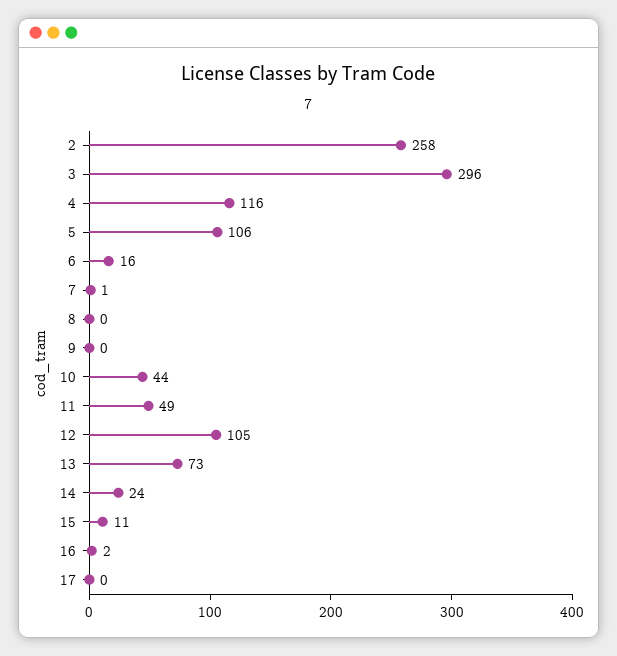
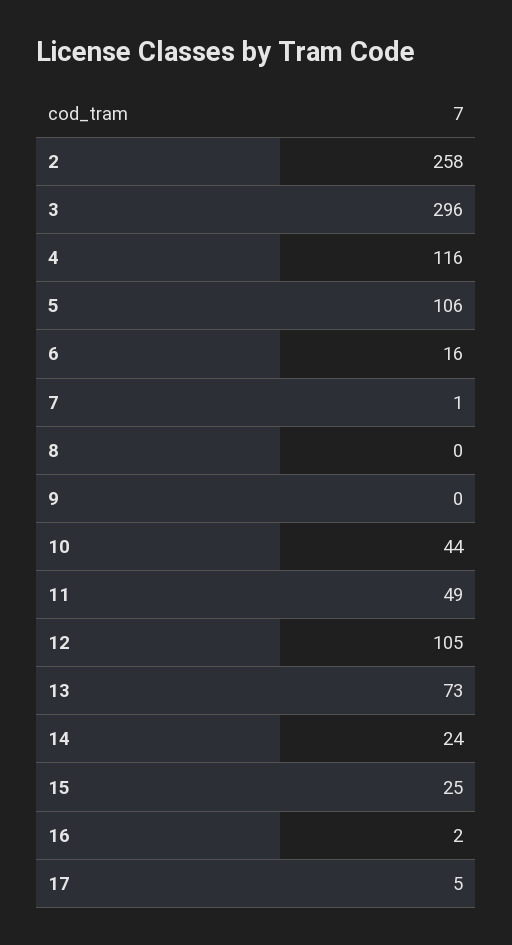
  {
    "2": 258,
    "3": 296,
    "4": 116,
    "5": 106,
    "6": 16,
    "7": 1,
    "8": 0,
    "9": 0,
    "10": 44,
    "11": 49,
    "12": 105,
    "13": 73,
    "14": 24,
-   "15": 11,
+   "15": 25,
    "16": 2,
-   "17": 0
+   "17": 5
  }

